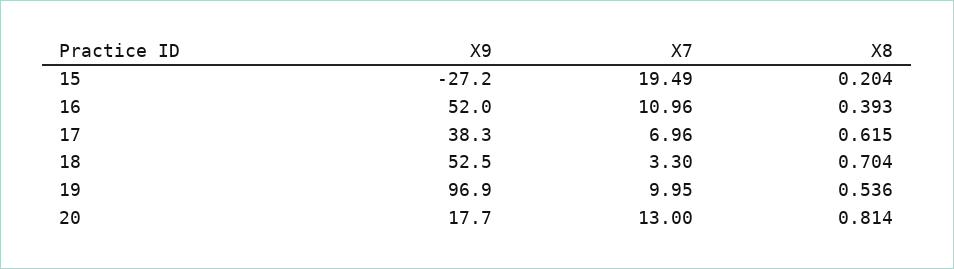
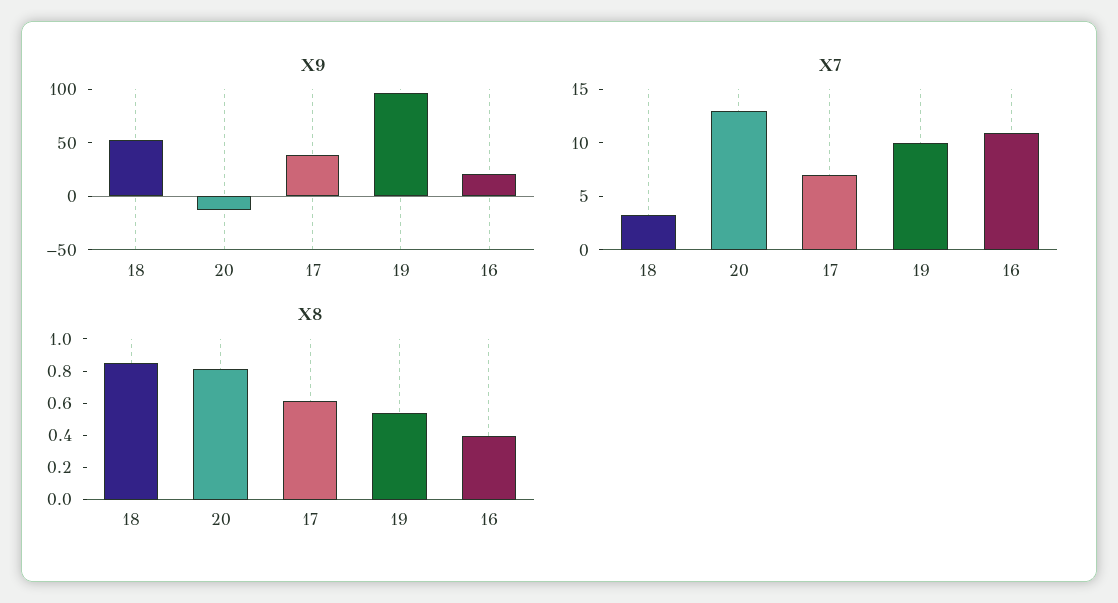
  {
    "X9": {
-     "15": -27.2,
-     "16": 52,
+     "16": 20,
      "17": 38.3,
      "18": 52.5,
      "19": 96.9,
-     "20": 17.7
+     "20": -10
    },
    "X7": {
-     "15": 19.49,
      "16": 10.96,
      "17": 6.96,
      "18": 3.3,
      "19": 9.95,
      "20": 13
    },
    "X8": {
-     "15": 0.204,
      "16": 0.393,
      "17": 0.615,
-     "18": 0.704,
+     "18": 0.85,
      "19": 0.536,
      "20": 0.814
    }
  }

